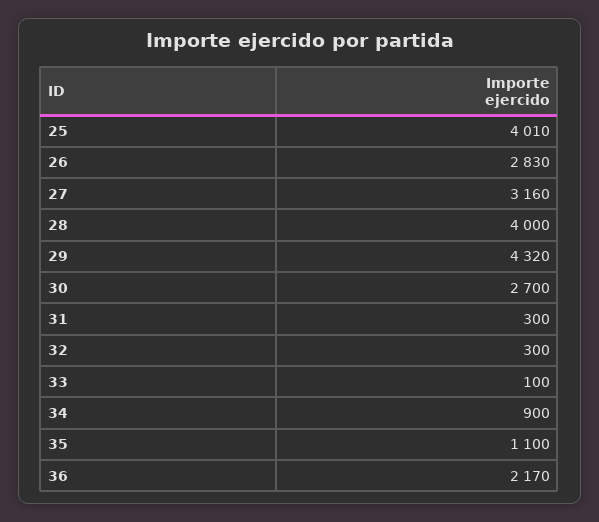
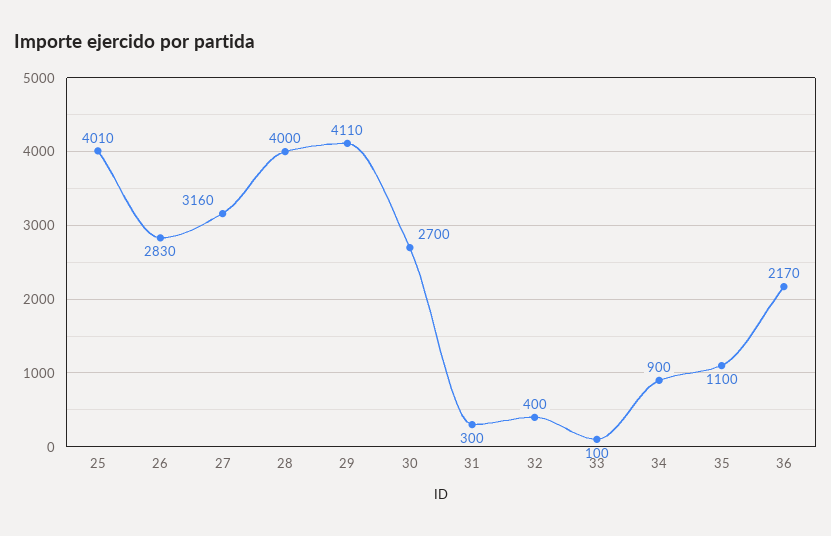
  {
    "25": 4010,
    "26": 2830,
    "27": 3160,
    "28": 4000,
-   "29": 4320,
+   "29": 4110,
    "30": 2700,
    "31": 300,
-   "32": 300,
+   "32": 400,
    "33": 100,
    "34": 900,
    "35": 1100,
    "36": 2170
  }

